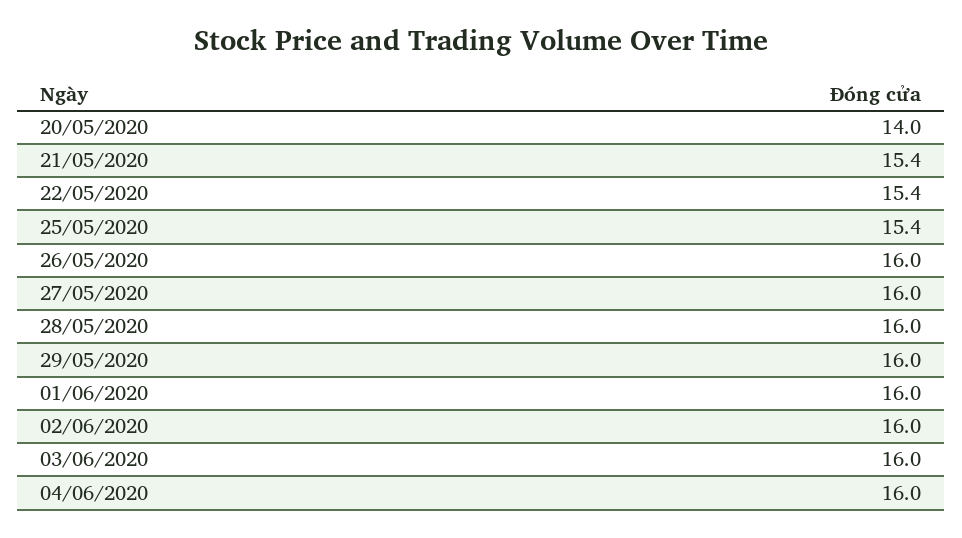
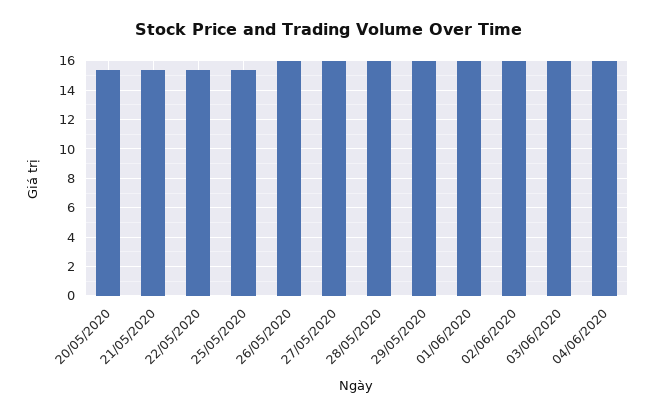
  {
-   "20/05/2020": 14,
+   "20/05/2020": 15.5,
    "21/05/2020": 15.4,
    "22/05/2020": 15.4,
    "25/05/2020": 15.4,
    "26/05/2020": 16,
    "27/05/2020": 16,
    "28/05/2020": 16,
    "29/05/2020": 16,
    "01/06/2020": 16,
    "02/06/2020": 16,
    "03/06/2020": 16,
    "04/06/2020": 16
  }

